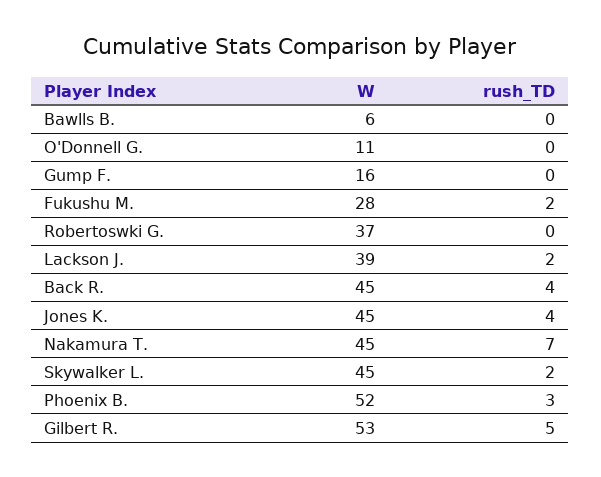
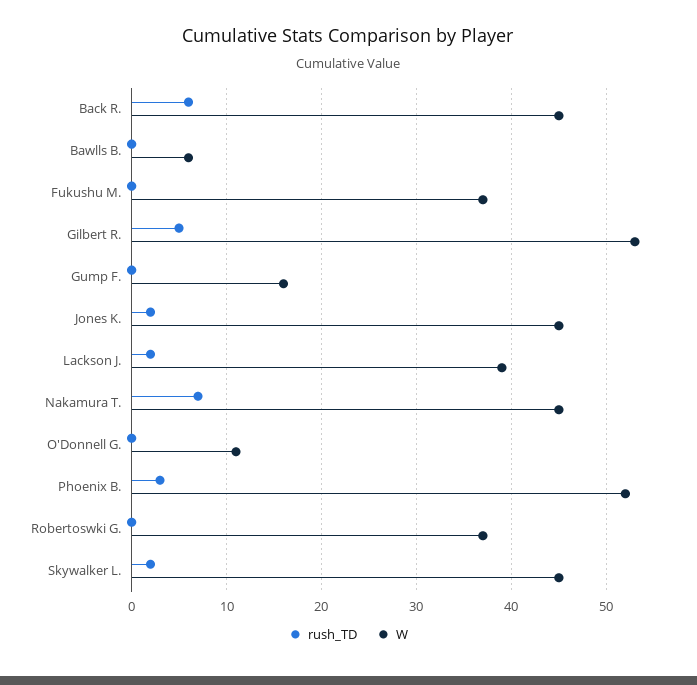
  {
    "W": {
      "Bawlls B.": 6,
      "O'Donnell G.": 11,
      "Gump F.": 16,
-     "Fukushu M.": 28,
+     "Fukushu M.": 37,
      "Robertoswki G.": 37,
      "Lackson J.": 39,
      "Back R.": 45,
      "Jones K.": 45,
      "Nakamura T.": 45,
      "Skywalker L.": 45,
      "Phoenix B.": 52,
      "Gilbert R.": 53
    },
    "rush_TD": {
      "Bawlls B.": 0,
      "O'Donnell G.": 0,
      "Gump F.": 0,
-     "Fukushu M.": 2,
+     "Fukushu M.": 0,
      "Robertoswki G.": 0,
      "Lackson J.": 2,
-     "Back R.": 4,
+     "Back R.": 6,
-     "Jones K.": 4,
+     "Jones K.": 2,
      "Nakamura T.": 7,
      "Skywalker L.": 2,
      "Phoenix B.": 3,
      "Gilbert R.": 5
    }
  }

